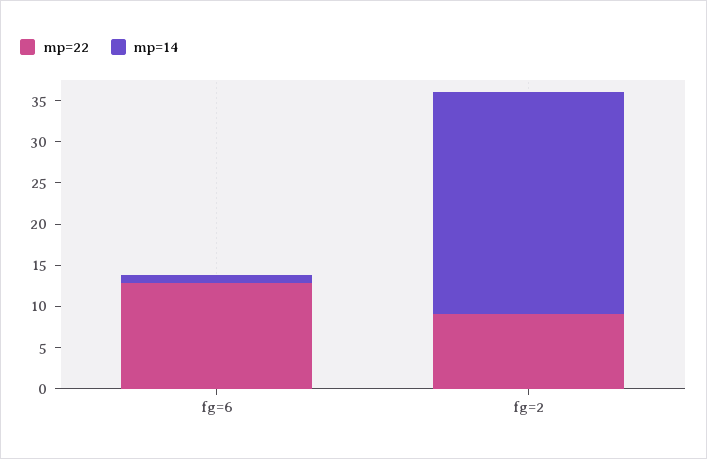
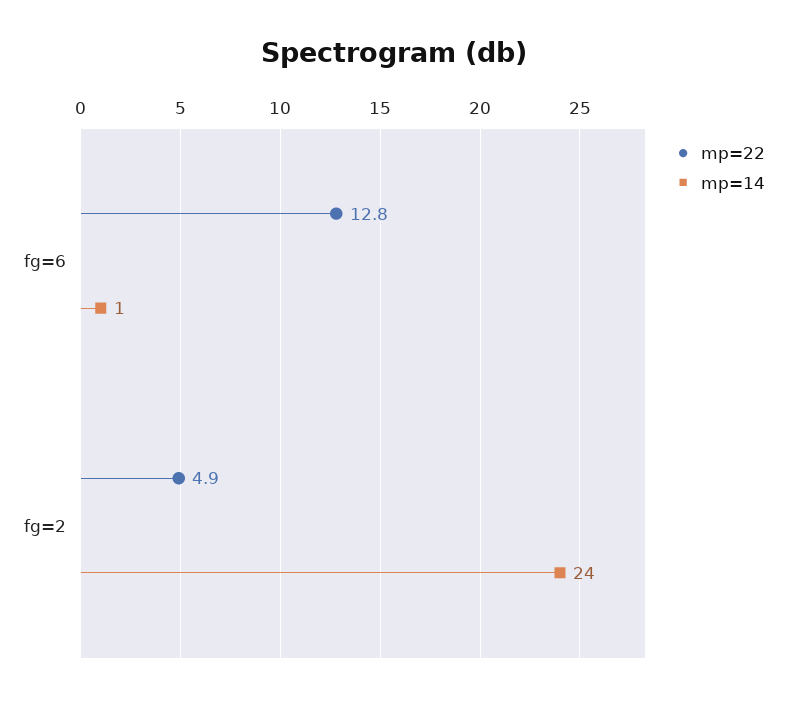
  {
    "mp=22": {
      "fg=6": 12.8,
-     "fg=2": 9
+     "fg=2": 4.9
    },
    "mp=14": {
      "fg=6": 1,
-     "fg=2": 27
+     "fg=2": 24
    }
  }

